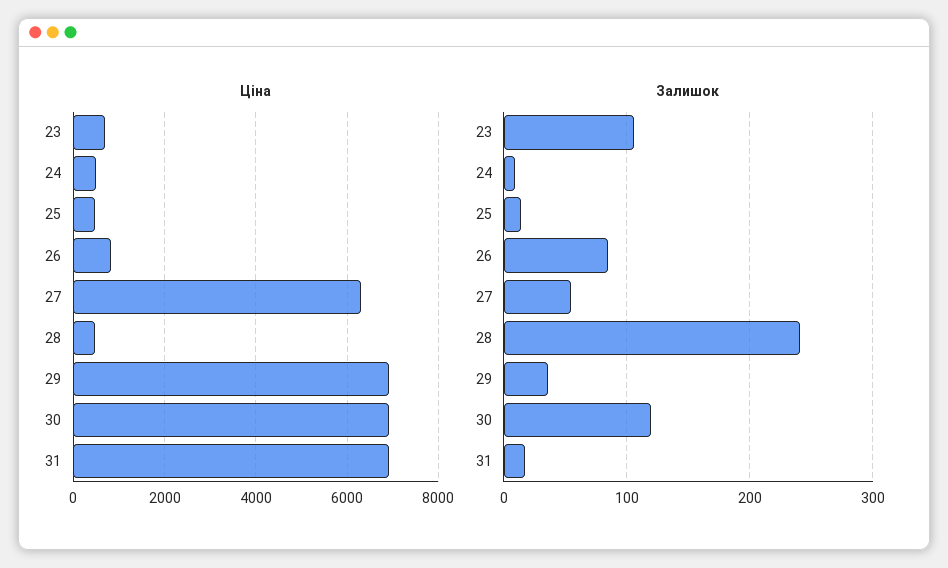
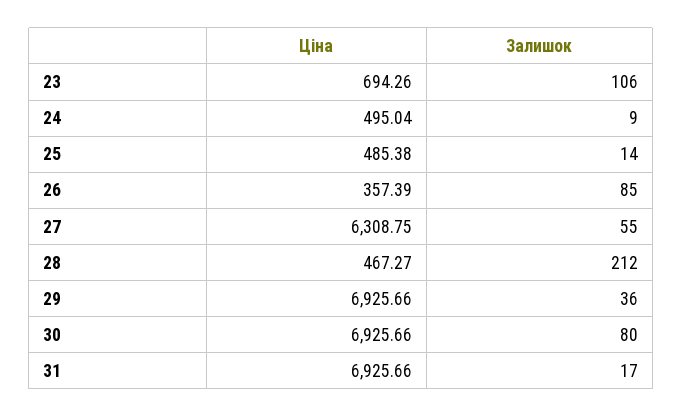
  {
    "Ціна": {
      "23": 694.26,
      "24": 495.04,
      "25": 485.38,
-     "26": 800,
+     "26": 357.39,
      "27": 6308.75,
      "28": 467.27,
      "29": 6925.66,
      "30": 6925.66,
      "31": 6925.66
    },
    "Залишок": {
      "23": 106,
      "24": 9,
      "25": 14,
      "26": 85,
      "27": 55,
-     "28": 240,
+     "28": 212,
      "29": 36,
-     "30": 120,
+     "30": 80,
      "31": 17
    }
  }

